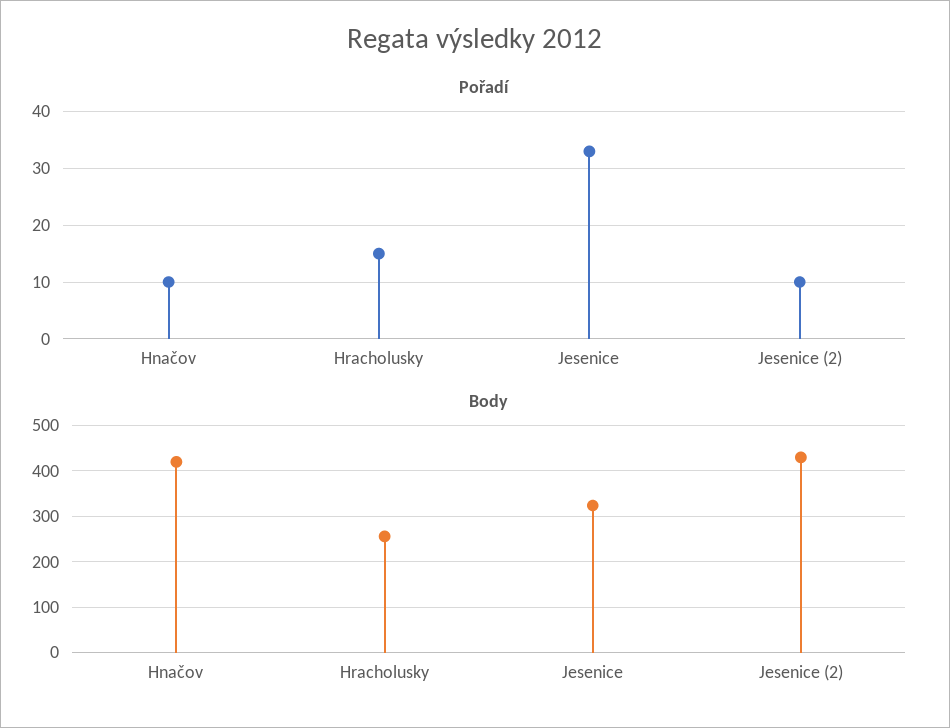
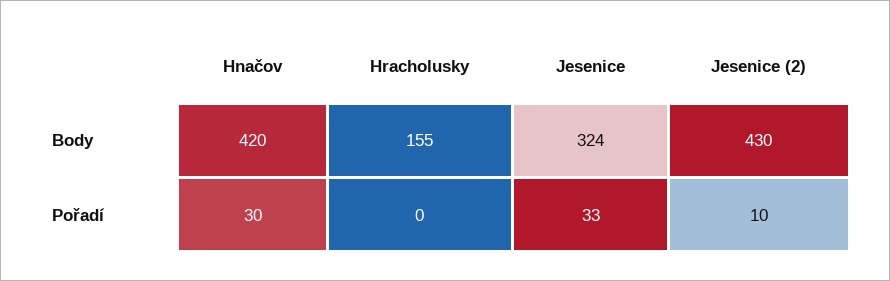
  {
    "Pořadí": {
-     "Hnačov": 10,
+     "Hnačov": 30,
-     "Hracholusky": 15,
+     "Hracholusky": 0,
      "Jesenice": 33,
      "Jesenice (2)": 10
    },
    "Body": {
      "Hnačov": 420,
-     "Hracholusky": 260,
+     "Hracholusky": 155,
      "Jesenice": 324,
      "Jesenice (2)": 430
    }
  }

